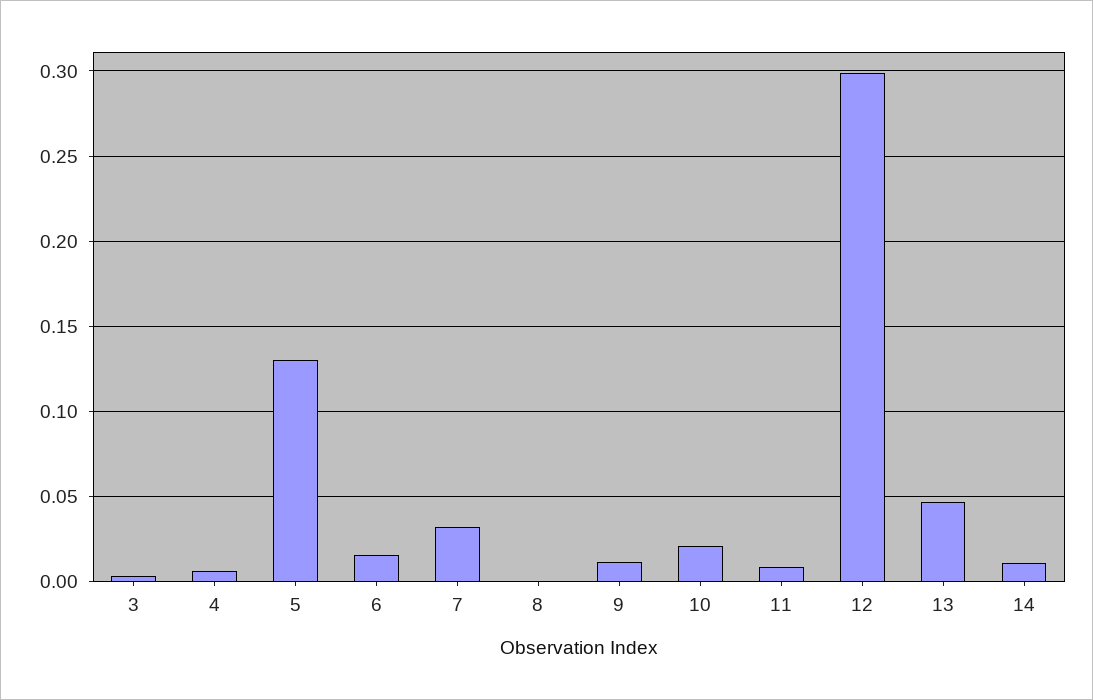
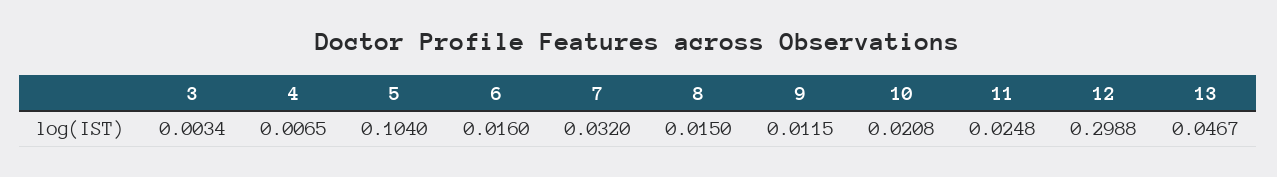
  {
    "3": 0.0034,
    "4": 0.0065,
-   "5": 0.13,
+   "5": 0.104,
    "6": 0.016,
    "7": 0.032,
-   "8": 0,
+   "8": 0.015,
    "9": 0.0115,
    "10": 0.0208,
-   "11": 0.01,
+   "11": 0.0248,
    "12": 0.2988,
-   "13": 0.0467,
+   "13": 0.0467
-   "14": 0.01
  }

